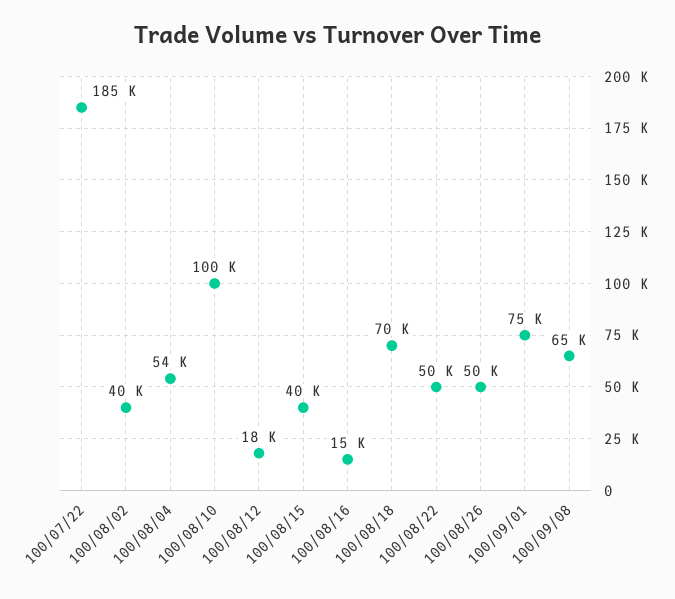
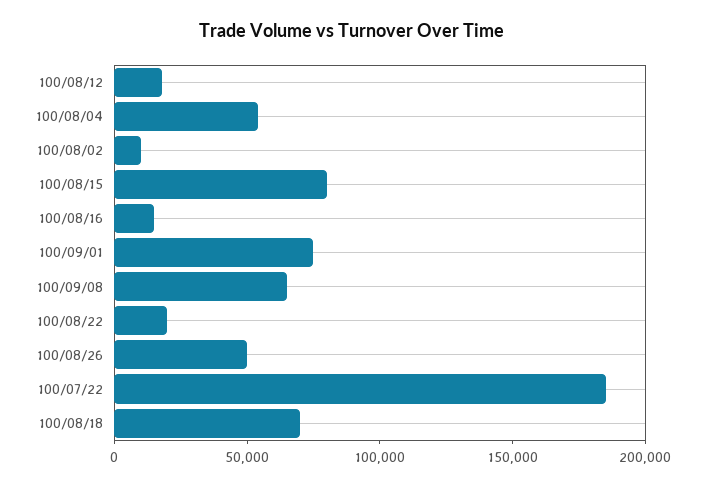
  {
    "100/07/22": 185000,
-   "100/08/02": 40000,
+   "100/08/02": 10000,
    "100/08/04": 54000,
-   "100/08/10": 100000,
    "100/08/12": 18000,
-   "100/08/15": 40000,
+   "100/08/15": 80000,
    "100/08/16": 15000,
    "100/08/18": 70000,
-   "100/08/22": 50000,
+   "100/08/22": 20000,
    "100/08/26": 50000,
    "100/09/01": 75000,
    "100/09/08": 65000
  }

